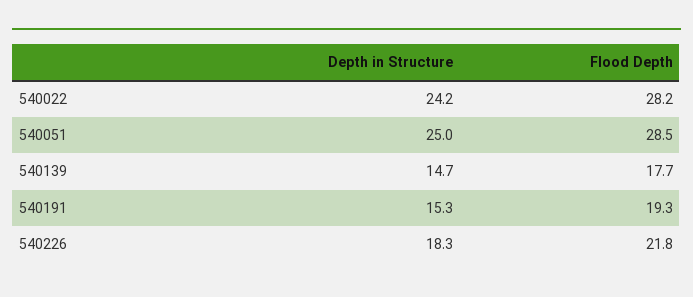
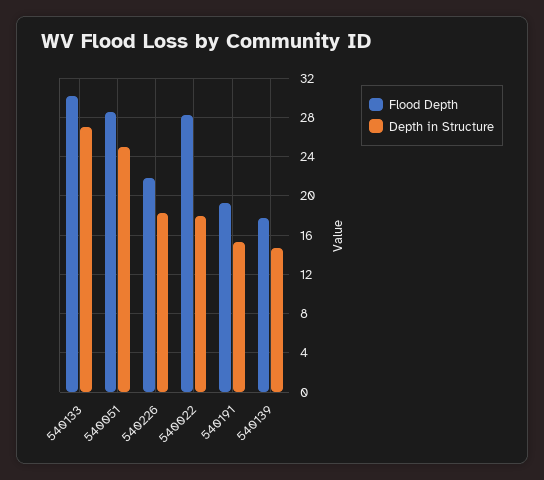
  {
    "Depth in Structure": {
-     "540022": 24.2,
+     "540022": 18,
      "540051": 25,
      "540139": 14.7,
      "540191": 15.3,
-     "540226": 18.3
+     "540226": 18.3,
+     "540133": 27
    },
    "Flood Depth": {
      "540022": 28.2,
      "540051": 28.5,
      "540139": 17.7,
      "540191": 19.3,
-     "540226": 21.8
+     "540226": 21.8,
+     "540133": 30
    }
  }

